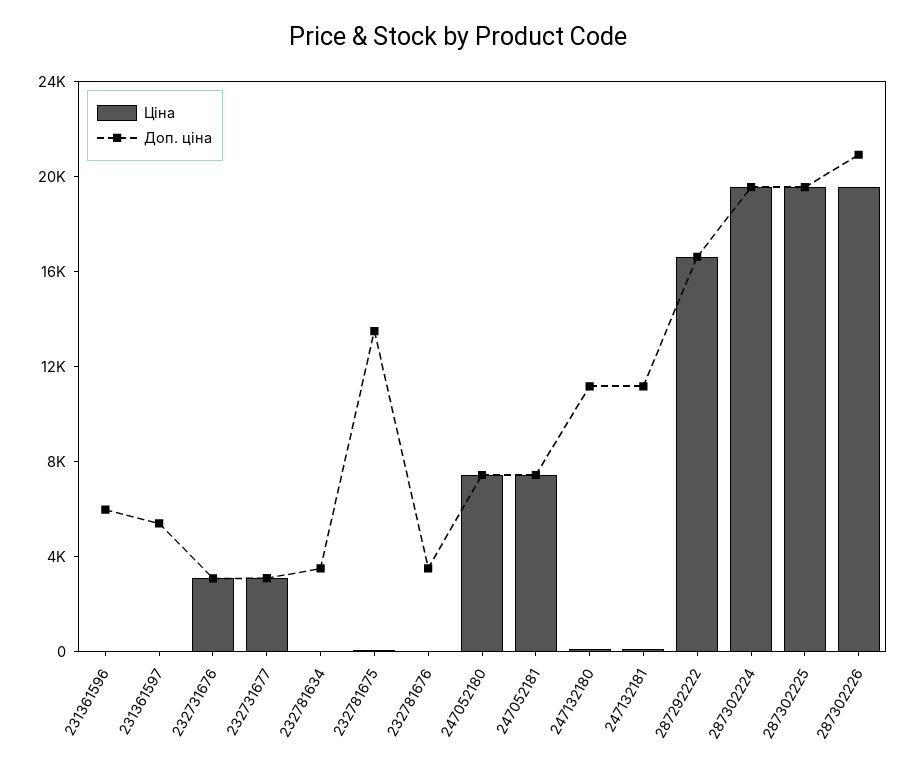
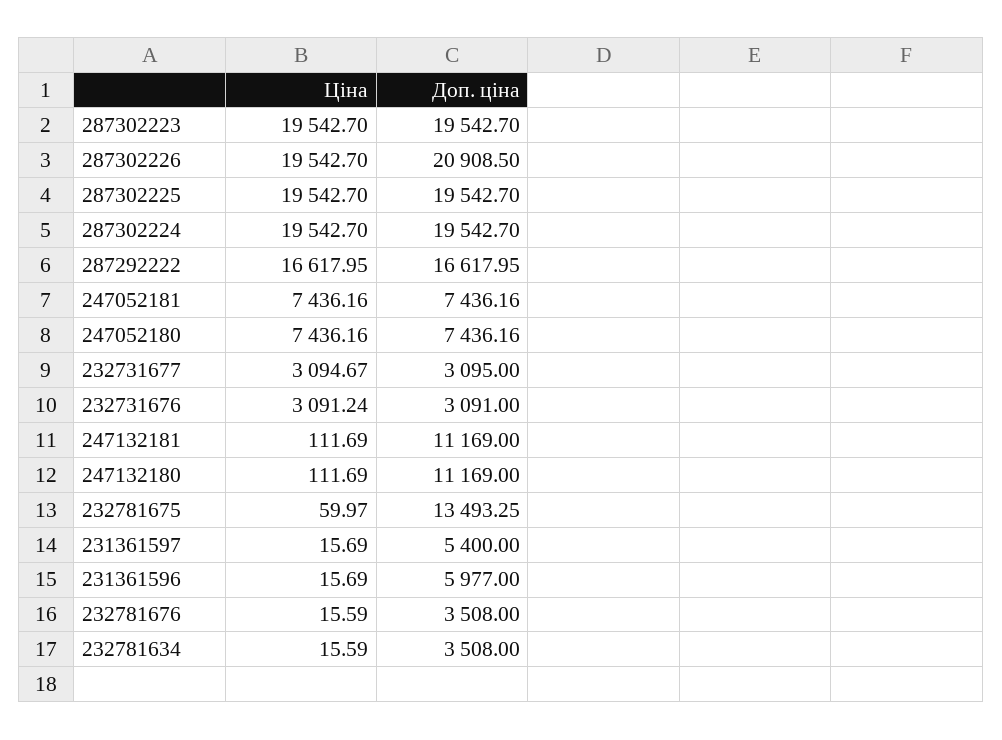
  {
    "Ціна": {
      "231361596": 15.69,
      "231361597": 15.69,
      "232731676": 3091.24,
      "232731677": 3094.67,
      "232781634": 15.59,
      "232781675": 59.97,
      "232781676": 15.59,
      "247052180": 7436.16,
      "247052181": 7436.16,
      "247132180": 111.69,
      "247132181": 111.69,
      "287292222": 16617.95,
      "287302224": 19542.7,
      "287302225": 19542.7,
-     "287302226": 19542.7
+     "287302226": 19542.7,
+     "287302223": 19542.7
    },
    "Доп. ціна": {
      "231361596": 5977,
      "231361597": 5400,
      "232731676": 3091,
      "232731677": 3095,
      "232781634": 3508,
      "232781675": 13493.25,
      "232781676": 3508,
      "247052180": 7436.16,
      "247052181": 7436.16,
      "247132180": 11169,
      "247132181": 11169,
      "287292222": 16617.95,
      "287302224": 19542.7,
      "287302225": 19542.7,
-     "287302226": 20908.5
+     "287302226": 20908.5,
+     "287302223": 19542.7
    }
  }

